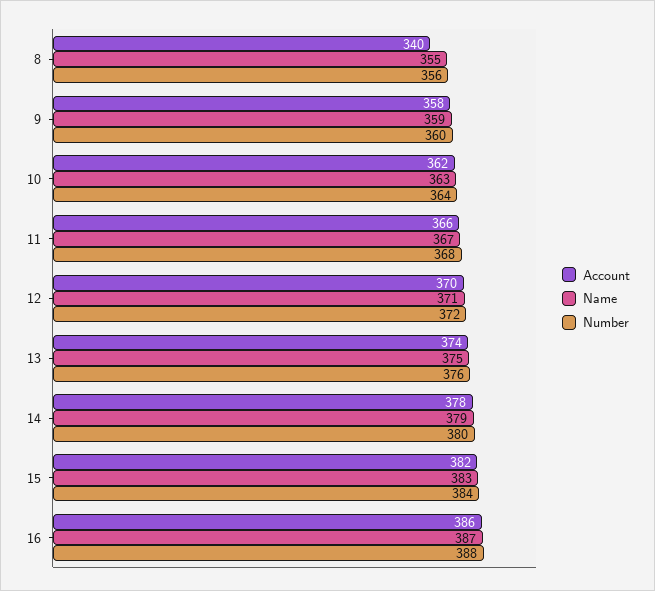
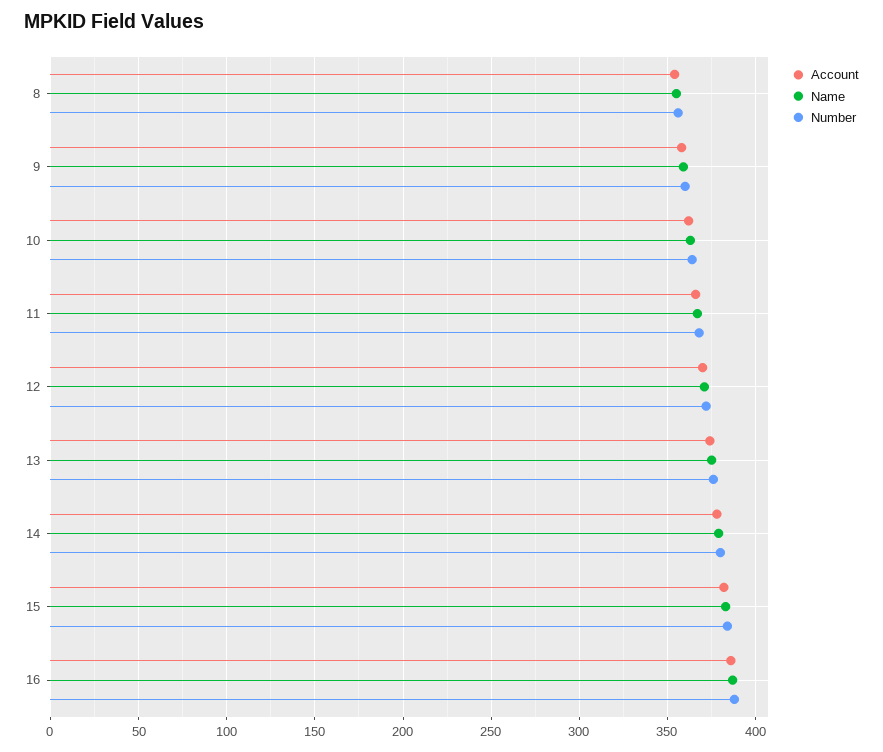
  {
    "Account": {
-     "8": 340,
+     "8": 355,
      "9": 358,
      "10": 362,
      "11": 366,
      "12": 370,
      "13": 374,
      "14": 378,
      "15": 382,
      "16": 386
    },
    "Name": {
      "8": 355,
      "9": 359,
      "10": 363,
      "11": 367,
      "12": 371,
      "13": 375,
      "14": 379,
      "15": 383,
      "16": 387
    },
    "Number": {
      "8": 356,
      "9": 360,
      "10": 364,
      "11": 368,
      "12": 372,
      "13": 376,
      "14": 380,
      "15": 384,
      "16": 388
    }
  }

